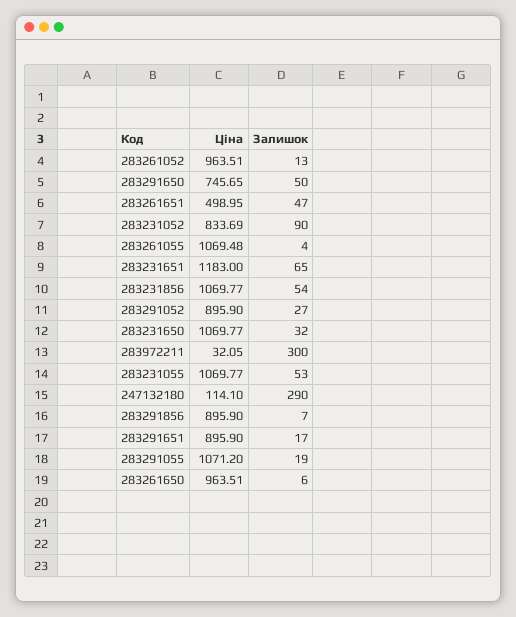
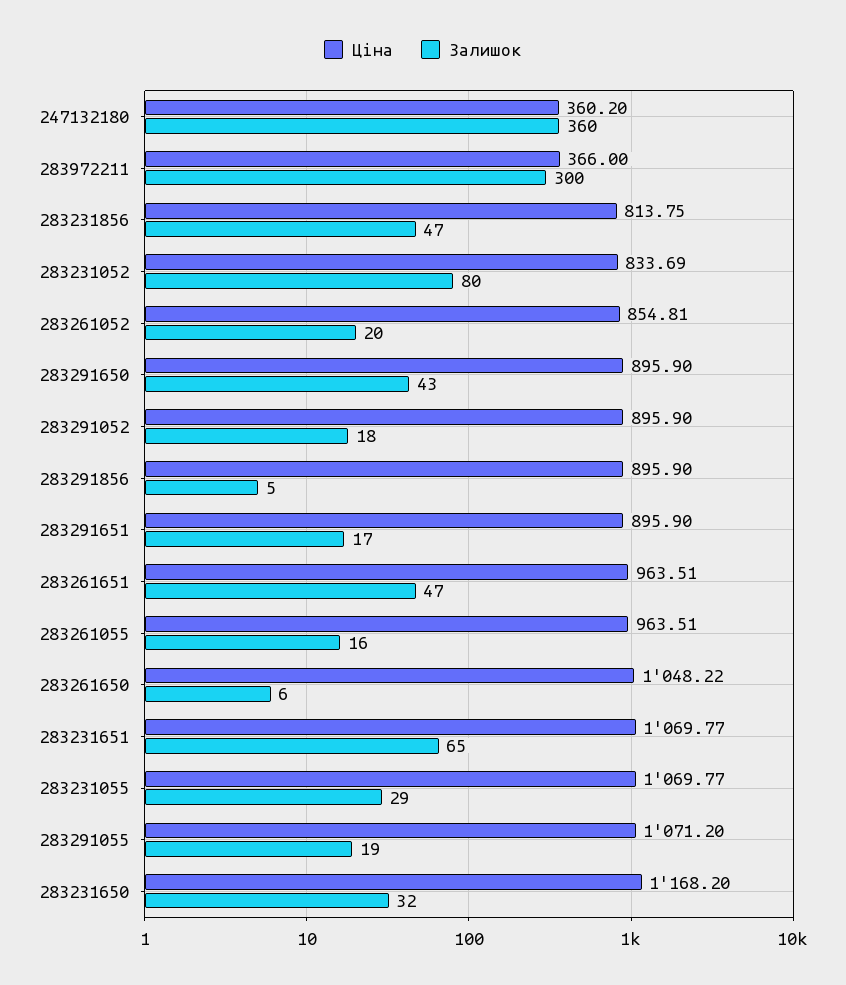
  {
    "Ціна": {
-     "283261052": 963.51,
+     "283261052": 854.81,
-     "283291650": 745.65,
+     "283291650": 895.9,
-     "283261651": 498.95,
+     "283261651": 963.51,
      "283231052": 833.69,
-     "283261055": 1069.48,
+     "283261055": 963.51,
-     "283231651": 1183,
+     "283231651": 1069.77,
-     "283231856": 1069.77,
+     "283231856": 813.75,
      "283291052": 895.9,
-     "283231650": 1069.77,
+     "283231650": 1168.2,
-     "283972211": 32.05,
+     "283972211": 366,
      "283231055": 1069.77,
-     "247132180": 114.1,
+     "247132180": 360.2,
      "283291856": 895.9,
      "283291651": 895.9,
      "283291055": 1071.2,
-     "283261650": 963.51
+     "283261650": 1048.22
    },
    "Залишок": {
-     "283261052": 13,
+     "283261052": 20,
-     "283291650": 50,
+     "283291650": 43,
      "283261651": 47,
-     "283231052": 90,
+     "283231052": 80,
-     "283261055": 4,
+     "283261055": 16,
      "283231651": 65,
-     "283231856": 54,
+     "283231856": 47,
-     "283291052": 27,
+     "283291052": 18,
      "283231650": 32,
      "283972211": 300,
-     "283231055": 53,
+     "283231055": 29,
-     "247132180": 290,
+     "247132180": 360,
-     "283291856": 7,
+     "283291856": 5,
      "283291651": 17,
      "283291055": 19,
      "283261650": 6
    }
  }

